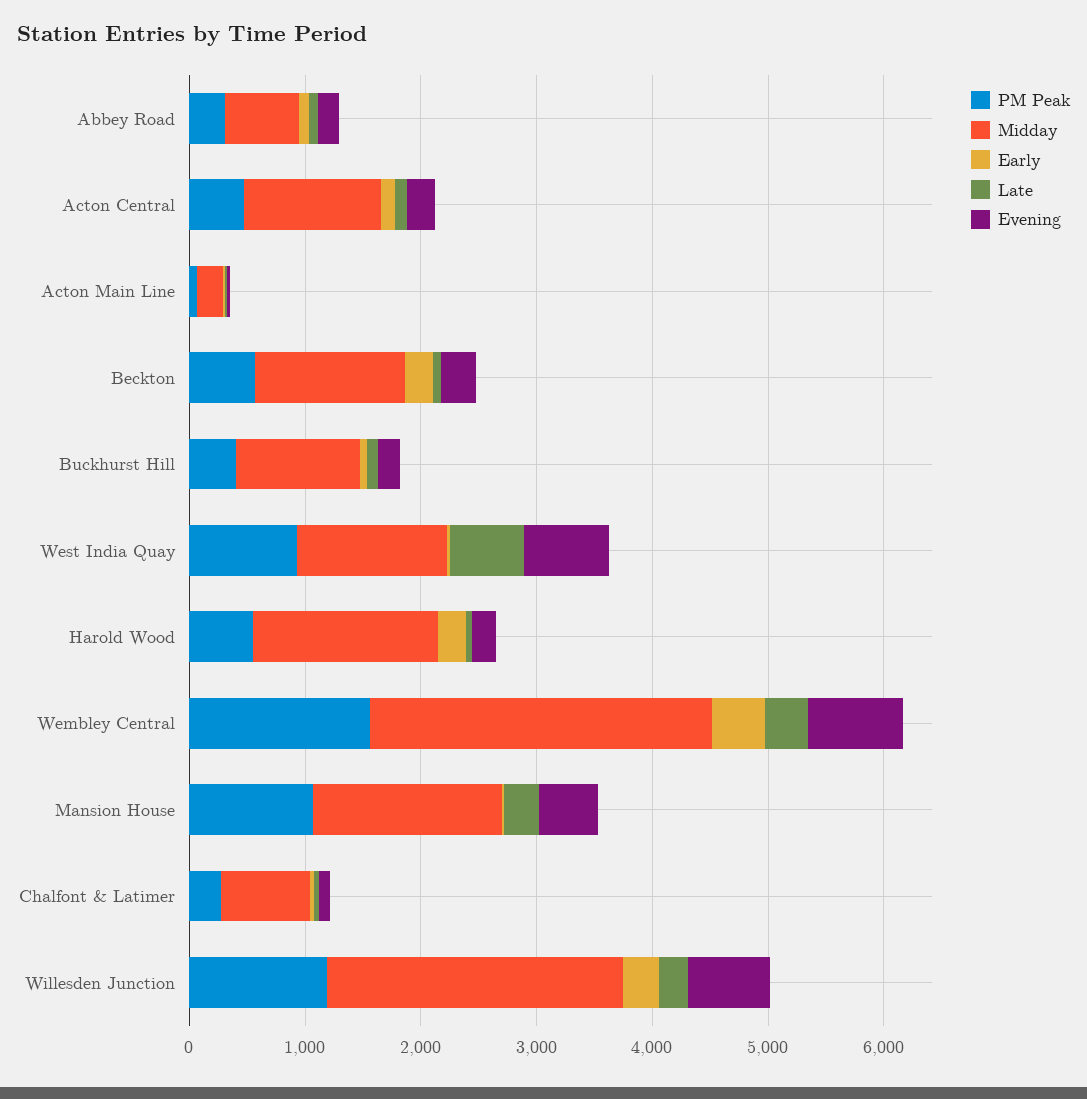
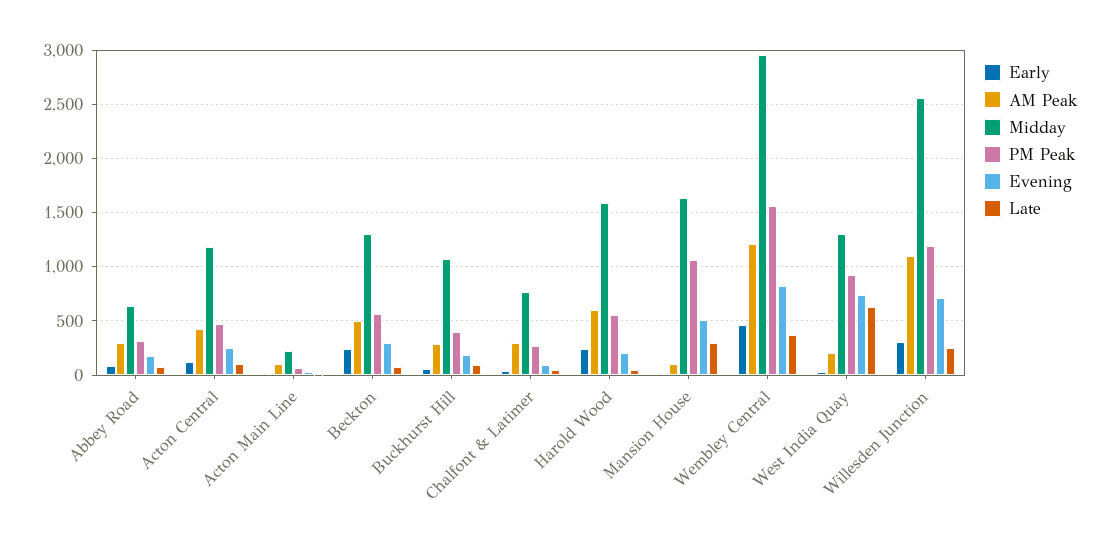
  {
    "PM Peak": {
      "Abbey Road": 300,
      "Acton Central": 500,
      "Acton Main Line": 100,
      "Beckton": 600,
      "Buckhurst Hill": 400,
      "West India Quay": 900,
      "Harold Wood": 600,
      "Wembley Central": 1600,
      "Mansion House": 1100,
      "Chalfont & Latimer": 300,
      "Willesden Junction": 1200
    },
    "Midday": {
      "Abbey Road": 600,
      "Acton Central": 1200,
      "Acton Main Line": 200,
      "Beckton": 1300,
      "Buckhurst Hill": 1100,
      "West India Quay": 1300,
      "Harold Wood": 1600,
      "Wembley Central": 3000,
      "Mansion House": 1600,
      "Chalfont & Latimer": 800,
      "Willesden Junction": 2600
    },
    "Early": {
      "Abbey Road": 100,
      "Acton Central": 100,
      "Acton Main Line": 0,
      "Beckton": 200,
      "Buckhurst Hill": 100,
      "West India Quay": 0,
      "Harold Wood": 200,
      "Wembley Central": 500,
      "Mansion House": 0,
      "Chalfont & Latimer": 0,
      "Willesden Junction": 300
    },
    "Late": {
      "Abbey Road": 100,
      "Acton Central": 100,
      "Acton Main Line": 0,
      "Beckton": 100,
      "Buckhurst Hill": 100,
      "West India Quay": 600,
      "Harold Wood": 0,
      "Wembley Central": 400,
      "Mansion House": 300,
      "Chalfont & Latimer": 0,
      "Willesden Junction": 200
    },
    "Evening": {
      "Abbey Road": 200,
      "Acton Central": 200,
      "Acton Main Line": 0,
      "Beckton": 300,
      "Buckhurst Hill": 200,
      "West India Quay": 700,
      "Harold Wood": 200,
      "Wembley Central": 800,
      "Mansion House": 500,
      "Chalfont & Latimer": 100,
      "Willesden Junction": 700
-   }
+   },
+   "AM Peak": {
+     "Abbey Road": 300,
+     "Acton Central": 400,
+     "Acton Main Line": 100,
+     "Beckton": 500,
+     "Buckhurst Hill": 300,
+     "Chalfont & Latimer": 300,
+     "Harold Wood": 600,
+     "Mansion House": 100,
+     "Wembley Central": 1200,
+     "West India Quay": 200,
+     "Willesden Junction": 1100
+   }
  }

